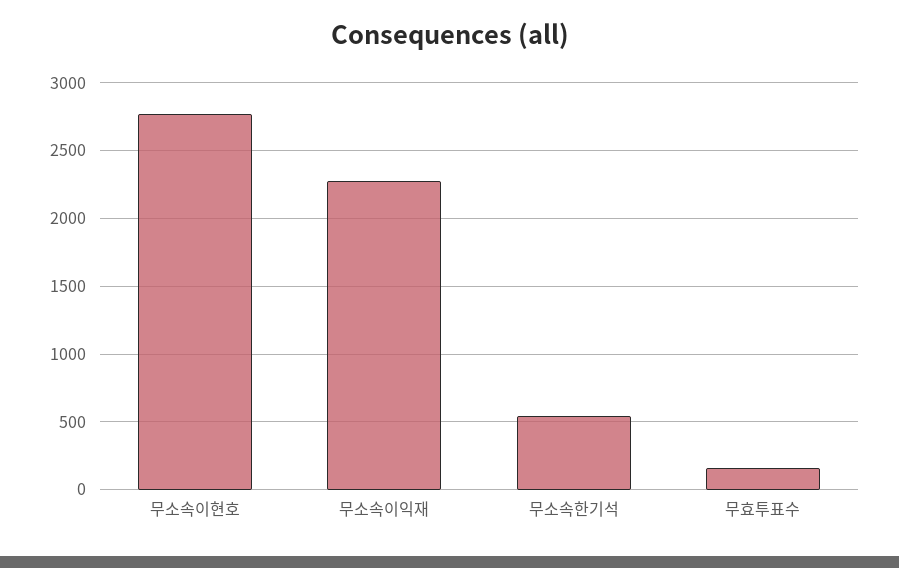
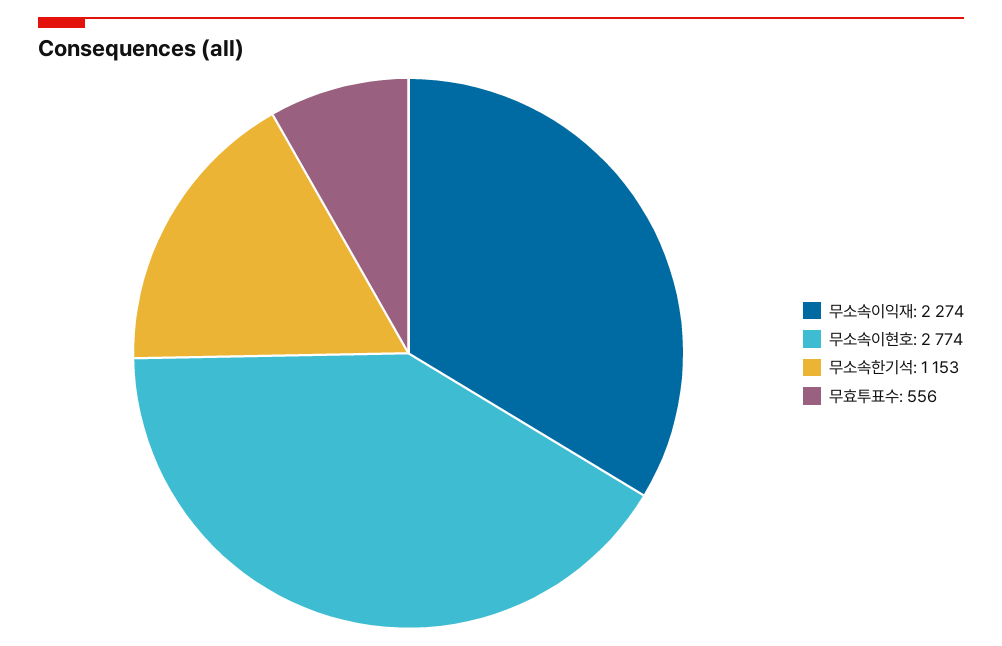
  {
    "무소속이현호": 2774,
    "무소속이익재": 2274,
-   "무소속한기석": 550,
+   "무소속한기석": 1153,
-   "무효투표수": 150
+   "무효투표수": 556
  }

